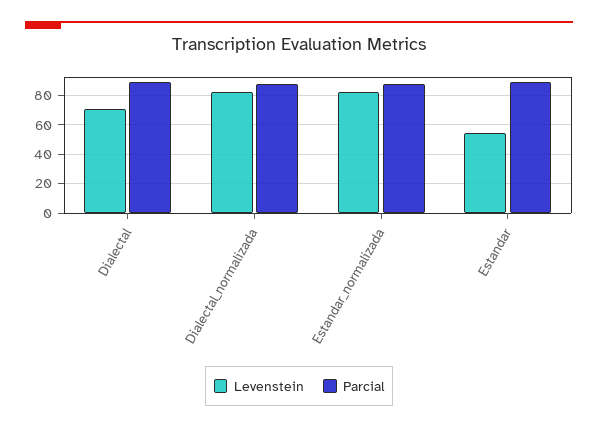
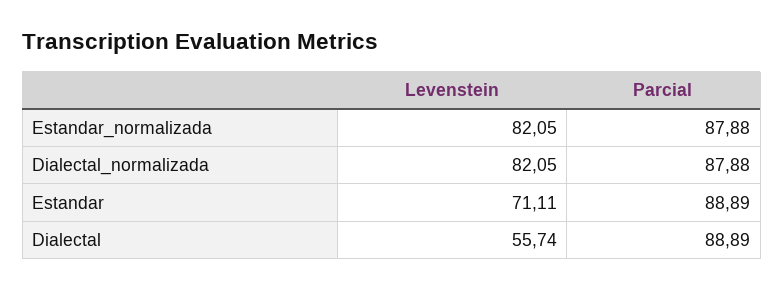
  {
    "Levenstein": {
-     "Dialectal": 70,
+     "Dialectal": 55.74,
      "Dialectal_normalizada": 82.05,
      "Estandar_normalizada": 82.05,
-     "Estandar": 55
+     "Estandar": 71.11
    },
    "Parcial": {
      "Dialectal": 88.89,
      "Dialectal_normalizada": 87.88,
      "Estandar_normalizada": 87.88,
      "Estandar": 88.89
    }
  }

